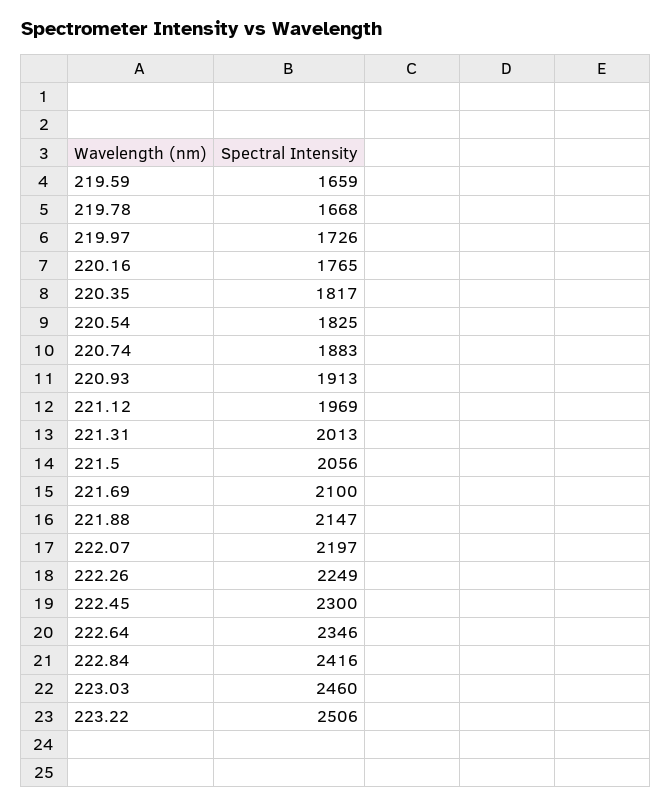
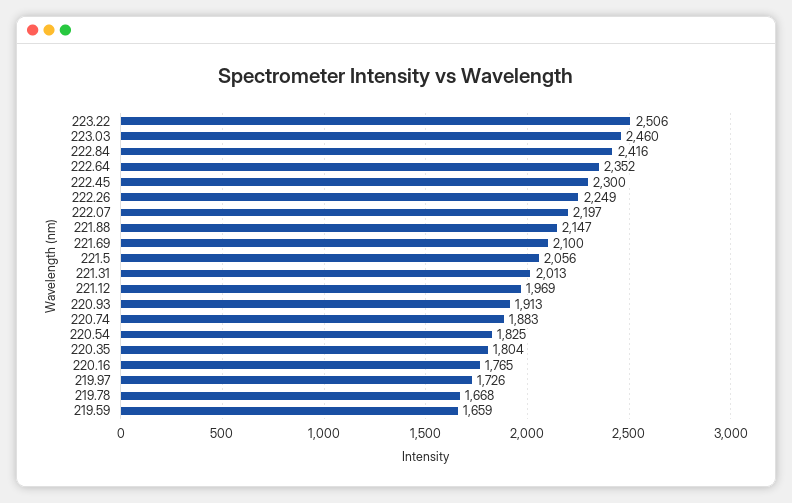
  {
    "219.59": 1659,
    "219.78": 1668,
    "219.97": 1726,
    "220.16": 1765,
-   "220.35": 1817,
+   "220.35": 1804,
    "220.54": 1825,
    "220.74": 1883,
    "220.93": 1913,
    "221.12": 1969,
    "221.31": 2013,
    "221.5": 2056,
    "221.69": 2100,
    "221.88": 2147,
    "222.07": 2197,
    "222.26": 2249,
    "222.45": 2300,
-   "222.64": 2346,
+   "222.64": 2352,
    "222.84": 2416,
    "223.03": 2460,
    "223.22": 2506
  }

